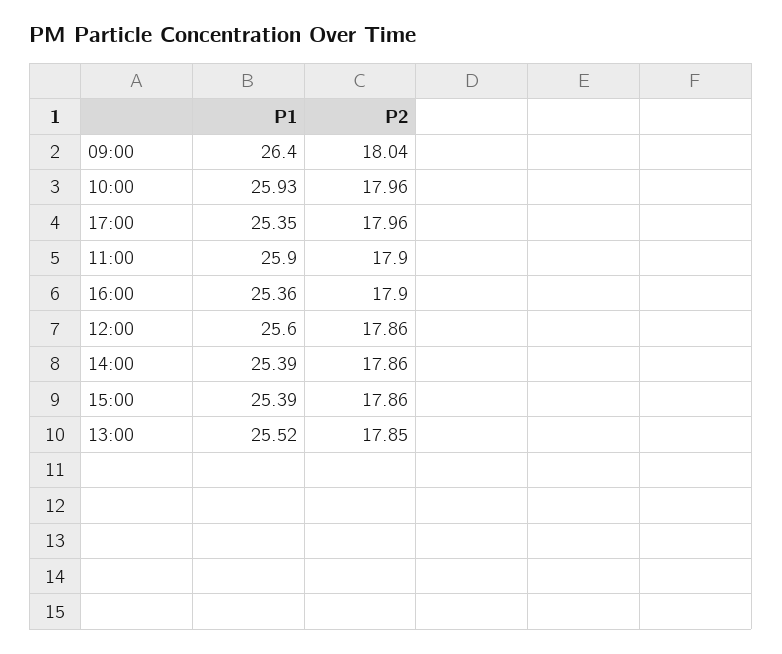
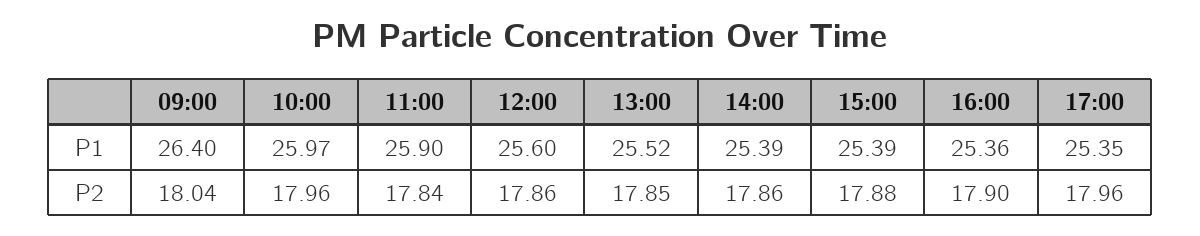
  {
    "P1": {
      "09:00": 26.4,
-     "10:00": 25.93,
+     "10:00": 25.97,
      "17:00": 25.35,
      "11:00": 25.9,
      "16:00": 25.36,
      "12:00": 25.6,
      "14:00": 25.39,
      "15:00": 25.39,
      "13:00": 25.52
    },
    "P2": {
      "09:00": 18.04,
      "10:00": 17.96,
      "17:00": 17.96,
-     "11:00": 17.9,
+     "11:00": 17.84,
      "16:00": 17.9,
      "12:00": 17.86,
      "14:00": 17.86,
-     "15:00": 17.86,
+     "15:00": 17.88,
      "13:00": 17.85
    }
  }

